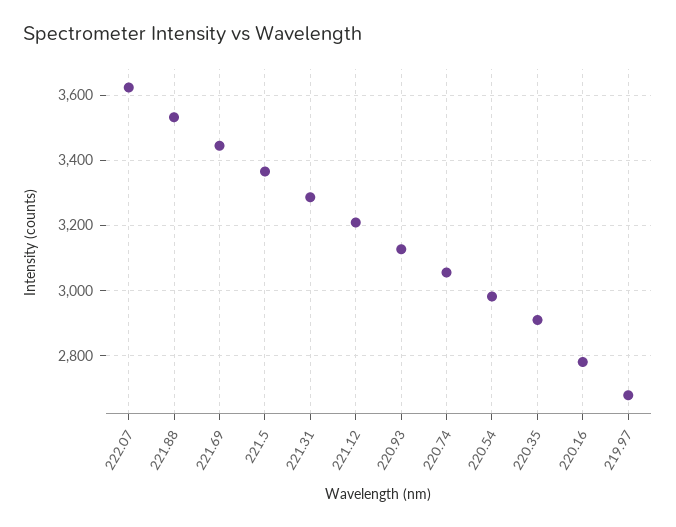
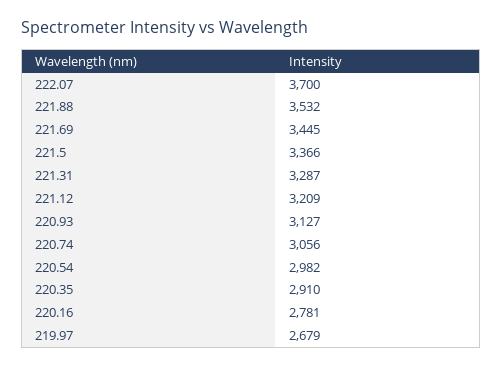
  {
-   "222.07": 3620,
+   "222.07": 3700,
    "221.88": 3532,
    "221.69": 3445,
    "221.5": 3366,
    "221.31": 3287,
    "221.12": 3209,
    "220.93": 3127,
    "220.74": 3056,
    "220.54": 2982,
    "220.35": 2910,
    "220.16": 2781,
    "219.97": 2679
  }

